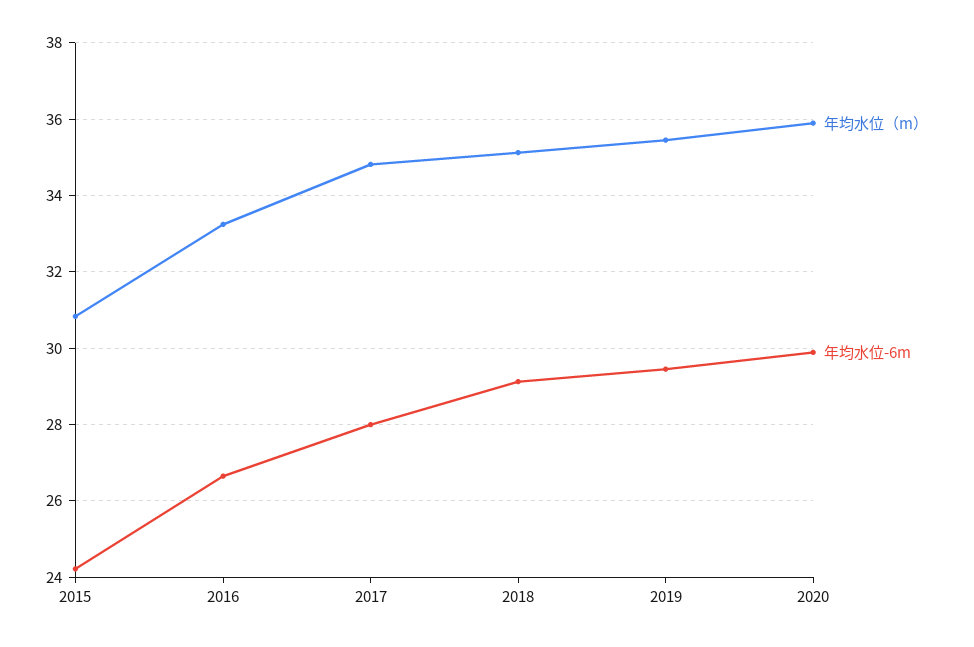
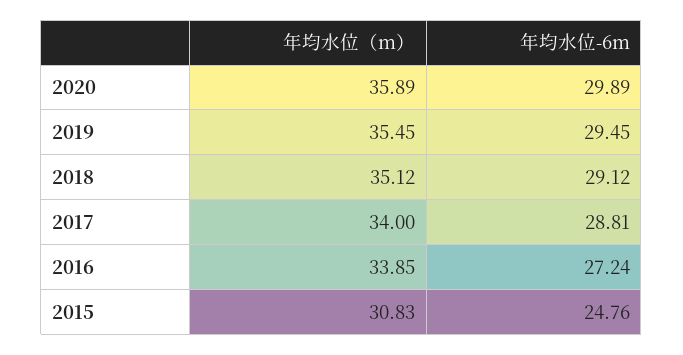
  {
    "年均水位（m）": {
      "2015": 30.83,
-     "2016": 33.2,
+     "2016": 33.85,
-     "2017": 34.8,
+     "2017": 34,
      "2018": 35.12,
      "2019": 35.45,
      "2020": 35.89
    },
    "年均水位-6m": {
-     "2015": 24.2,
+     "2015": 24.76,
-     "2016": 26.6,
+     "2016": 27.24,
-     "2017": 28,
+     "2017": 28.81,
      "2018": 29.12,
      "2019": 29.45,
      "2020": 29.89
    }
  }

